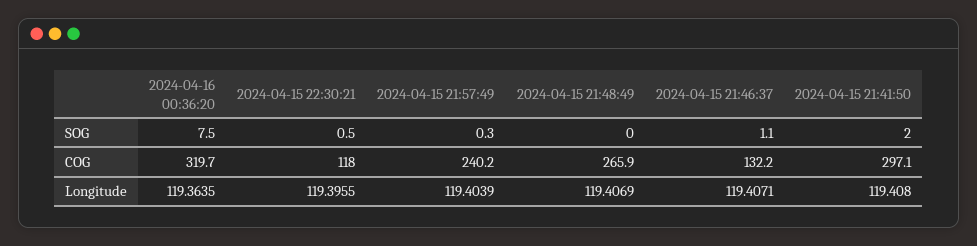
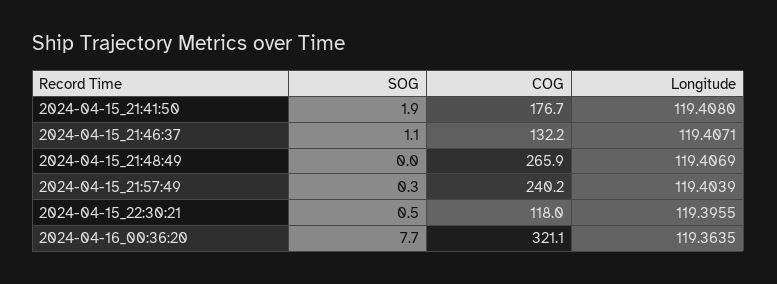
  {
    "2024-04-16 00:36:20": {
-     "SOG": 7.5,
+     "SOG": 7.7,
-     "COG": 319.7,
+     "COG": 321.1,
      "Longitude": 119.3635
    },
    "2024-04-15 22:30:21": {
      "SOG": 0.5,
      "COG": 118,
      "Longitude": 119.3955
    },
    "2024-04-15 21:57:49": {
      "SOG": 0.3,
      "COG": 240.2,
      "Longitude": 119.4039
    },
    "2024-04-15 21:48:49": {
      "SOG": 0,
      "COG": 265.9,
      "Longitude": 119.4069
    },
    "2024-04-15 21:46:37": {
      "SOG": 1.1,
      "COG": 132.2,
      "Longitude": 119.4071
    },
    "2024-04-15 21:41:50": {
-     "SOG": 2,
+     "SOG": 1.9,
-     "COG": 297.1,
+     "COG": 176.7,
      "Longitude": 119.408
    }
  }

